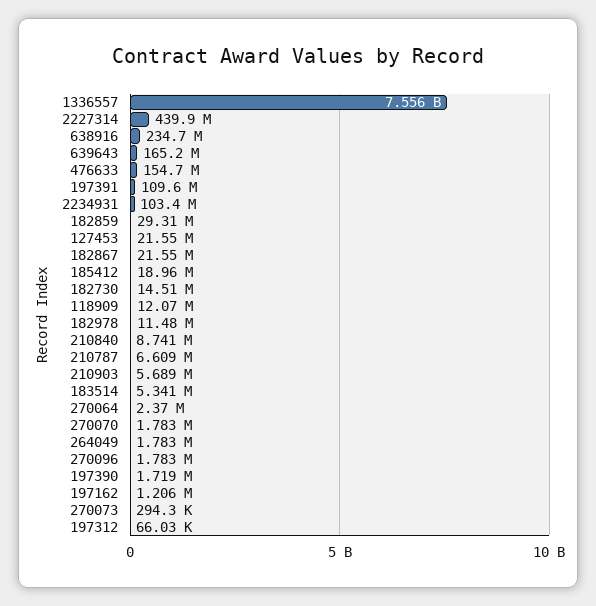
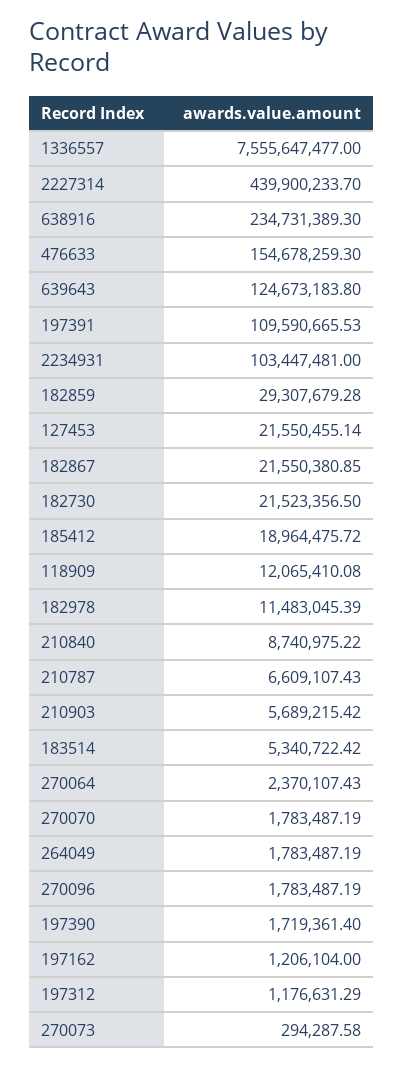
  {
    "1336557": 7555647477,
    "2227314": 439900233.7,
    "638916": 234731389.3,
-   "639643": 165200000,
+   "639643": 124673183.8,
    "476633": 154678259.3,
    "197391": 109590665.53,
    "2234931": 103447481,
    "182859": 29307679.28,
    "127453": 21550455.14,
    "182867": 21550380.85,
    "185412": 18964475.72,
-   "182730": 14510000,
+   "182730": 21523356.5,
    "118909": 12065410.08,
    "182978": 11483045.39,
    "210840": 8740975.22,
    "210787": 6609107.43,
    "210903": 5689215.42,
    "183514": 5340722.42,
    "270064": 2370107.43,
    "270070": 1783487.19,
    "264049": 1783487.19,
    "270096": 1783487.19,
    "197390": 1719361.4,
    "197162": 1206104,
    "270073": 294287.58,
-   "197312": 66030
+   "197312": 1176631.29
  }

